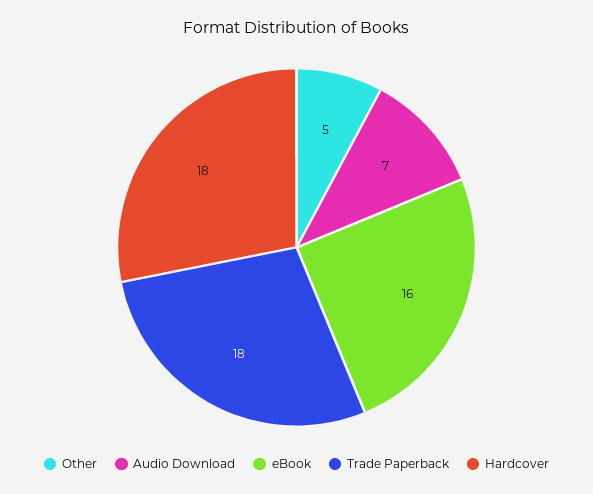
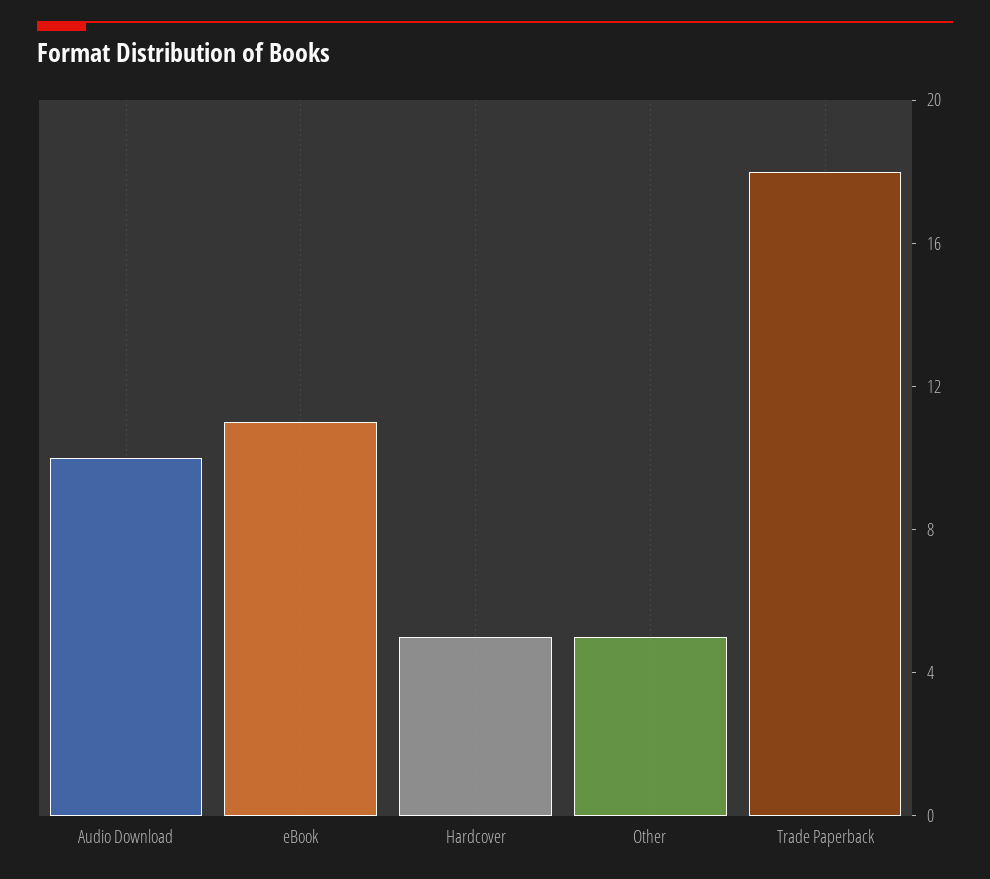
  {
    "Other": 5,
-   "Audio Download": 7,
+   "Audio Download": 10,
-   "eBook": 16,
+   "eBook": 11,
    "Trade Paperback": 18,
-   "Hardcover": 18
+   "Hardcover": 5
  }

